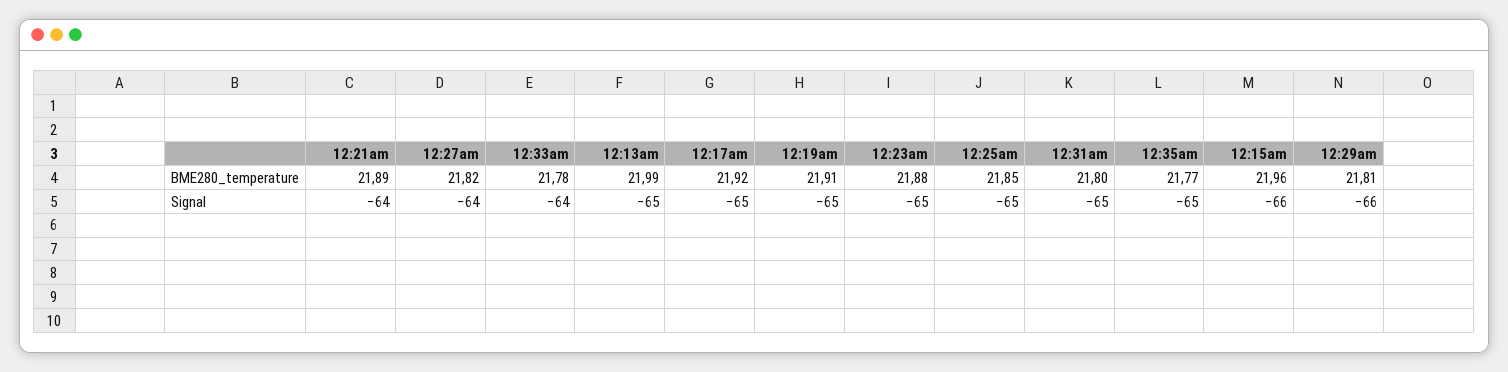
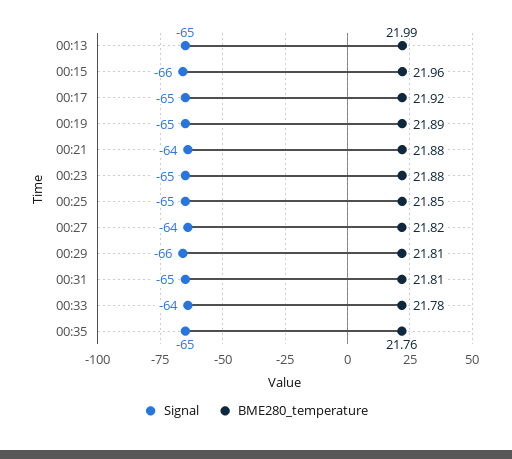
  {
    "BME280_temperature": {
-     "12:21am": 21.89,
+     "12:21am": 21.88,
      "12:27am": 21.82,
      "12:33am": 21.78,
      "12:13am": 21.99,
      "12:17am": 21.92,
-     "12:19am": 21.91,
+     "12:19am": 21.89,
      "12:23am": 21.88,
      "12:25am": 21.85,
-     "12:31am": 21.8,
+     "12:31am": 21.81,
-     "12:35am": 21.77,
+     "12:35am": 21.76,
      "12:15am": 21.96,
      "12:29am": 21.81
    },
    "Signal": {
      "12:21am": -64,
      "12:27am": -64,
      "12:33am": -64,
      "12:13am": -65,
      "12:17am": -65,
      "12:19am": -65,
      "12:23am": -65,
      "12:25am": -65,
      "12:31am": -65,
      "12:35am": -65,
      "12:15am": -66,
      "12:29am": -66
    }
  }

